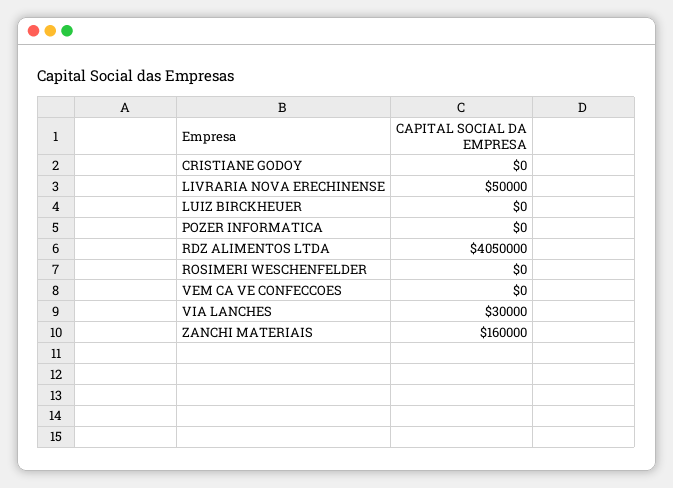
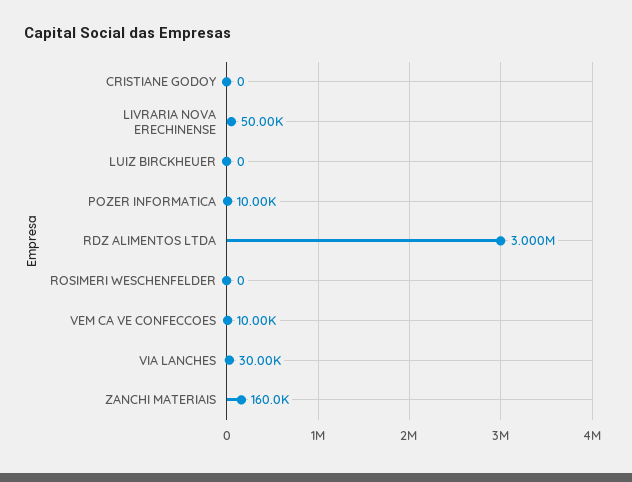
  {
    "CRISTIANE GODOY": 0,
    "LIVRARIA NOVA ERECHINENSE": 50000,
    "LUIZ BIRCKHEUER": 0,
-   "POZER INFORMATICA": 0,
+   "POZER INFORMATICA": 10000,
-   "RDZ ALIMENTOS LTDA": 4050000,
+   "RDZ ALIMENTOS LTDA": 3000000,
    "ROSIMERI WESCHENFELDER": 0,
-   "VEM CA VE CONFECCOES": 0,
+   "VEM CA VE CONFECCOES": 10000,
    "VIA LANCHES": 30000,
    "ZANCHI MATERIAIS": 160000
  }

